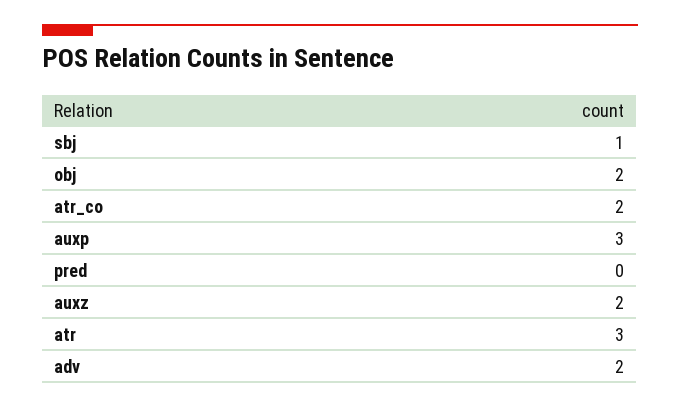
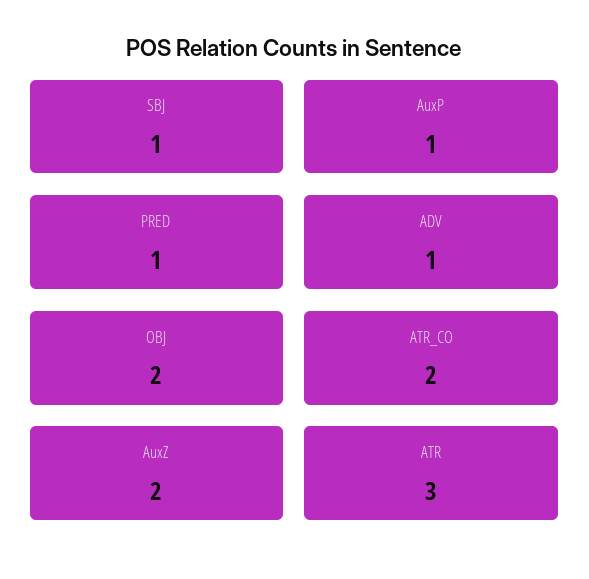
  {
    "sbj": 1,
    "obj": 2,
    "atr_co": 2,
-   "auxp": 3,
+   "auxp": 1,
-   "pred": 0,
+   "pred": 1,
    "auxz": 2,
    "atr": 3,
-   "adv": 2
+   "adv": 1
  }

